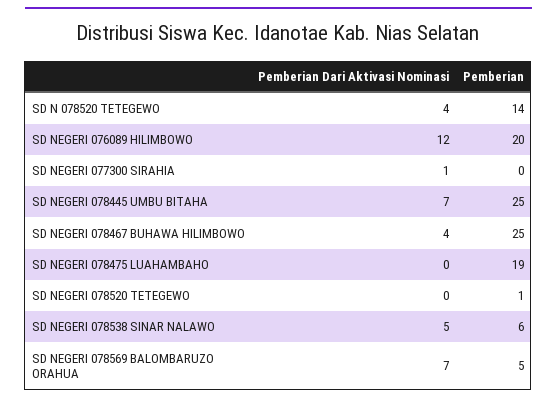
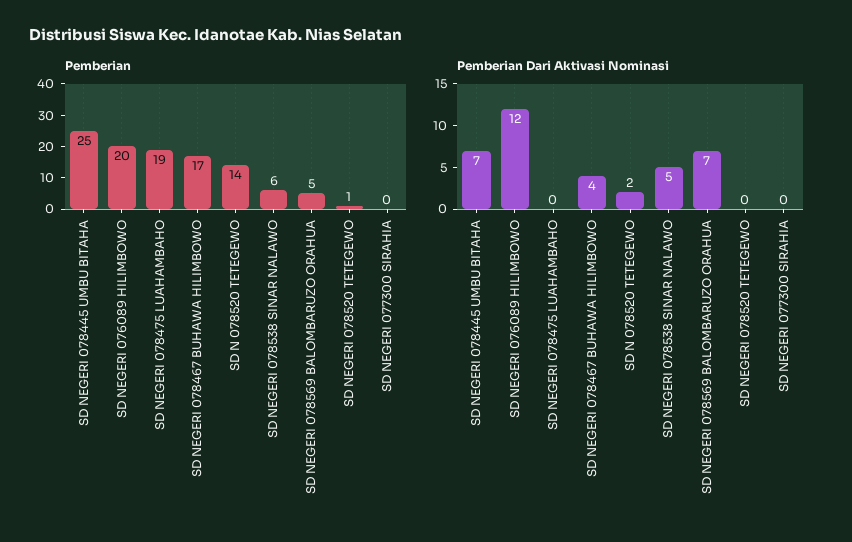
  {
    "Pemberian Dari Aktivasi Nominasi": {
-     "SD N 078520 TETEGEWO": 4,
+     "SD N 078520 TETEGEWO": 2,
      "SD NEGERI 076089 HILIMBOWO": 12,
-     "SD NEGERI 077300 SIRAHIA": 1,
+     "SD NEGERI 077300 SIRAHIA": 0,
      "SD NEGERI 078445 UMBU BITAHA": 7,
      "SD NEGERI 078467 BUHAWA HILIMBOWO": 4,
      "SD NEGERI 078475 LUAHAMBAHO": 0,
      "SD NEGERI 078520 TETEGEWO": 0,
      "SD NEGERI 078538 SINAR NALAWO": 5,
      "SD NEGERI 078569 BALOMBARUZO ORAHUA": 7
    },
    "Pemberian": {
      "SD N 078520 TETEGEWO": 14,
      "SD NEGERI 076089 HILIMBOWO": 20,
      "SD NEGERI 077300 SIRAHIA": 0,
      "SD NEGERI 078445 UMBU BITAHA": 25,
-     "SD NEGERI 078467 BUHAWA HILIMBOWO": 25,
+     "SD NEGERI 078467 BUHAWA HILIMBOWO": 17,
      "SD NEGERI 078475 LUAHAMBAHO": 19,
      "SD NEGERI 078520 TETEGEWO": 1,
      "SD NEGERI 078538 SINAR NALAWO": 6,
      "SD NEGERI 078569 BALOMBARUZO ORAHUA": 5
    }
  }

